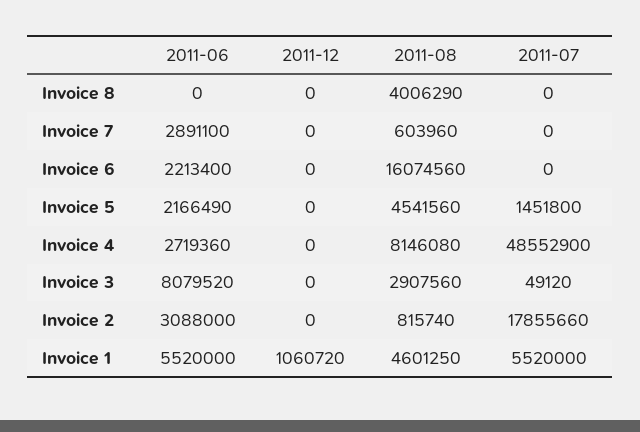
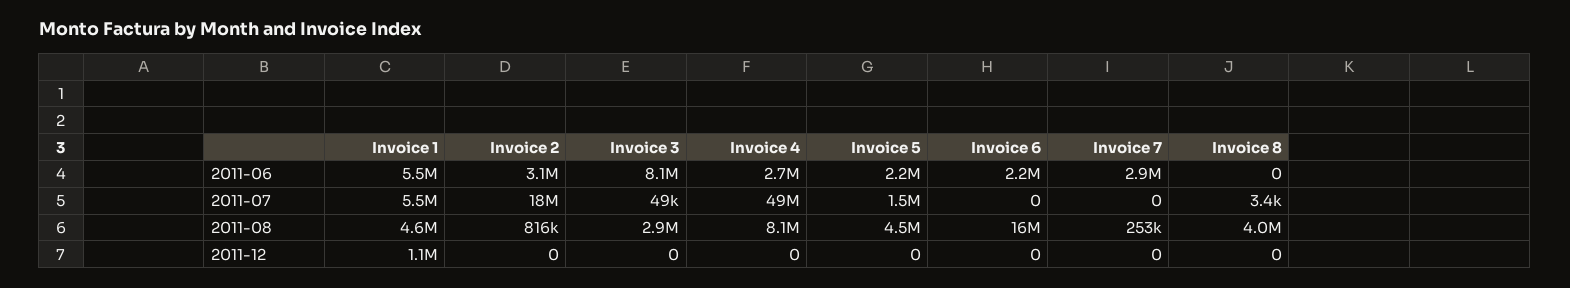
  {
    "2011-06": {
      "Invoice 8": 0,
      "Invoice 7": 2891100,
      "Invoice 6": 2213400,
      "Invoice 5": 2166490,
      "Invoice 4": 2719360,
      "Invoice 3": 8079520,
      "Invoice 2": 3088000,
      "Invoice 1": 5520000
    },
    "2011-12": {
      "Invoice 8": 0,
      "Invoice 7": 0,
      "Invoice 6": 0,
      "Invoice 5": 0,
      "Invoice 4": 0,
      "Invoice 3": 0,
      "Invoice 2": 0,
      "Invoice 1": 1060720
    },
    "2011-08": {
      "Invoice 8": 4006290,
-     "Invoice 7": 603960,
+     "Invoice 7": 253000,
      "Invoice 6": 16074560,
      "Invoice 5": 4541560,
      "Invoice 4": 8146080,
      "Invoice 3": 2907560,
      "Invoice 2": 815740,
      "Invoice 1": 4601250
    },
    "2011-07": {
-     "Invoice 8": 0,
+     "Invoice 8": 3400,
      "Invoice 7": 0,
      "Invoice 6": 0,
      "Invoice 5": 1451800,
      "Invoice 4": 48552900,
      "Invoice 3": 49120,
      "Invoice 2": 17855660,
      "Invoice 1": 5520000
    }
  }

